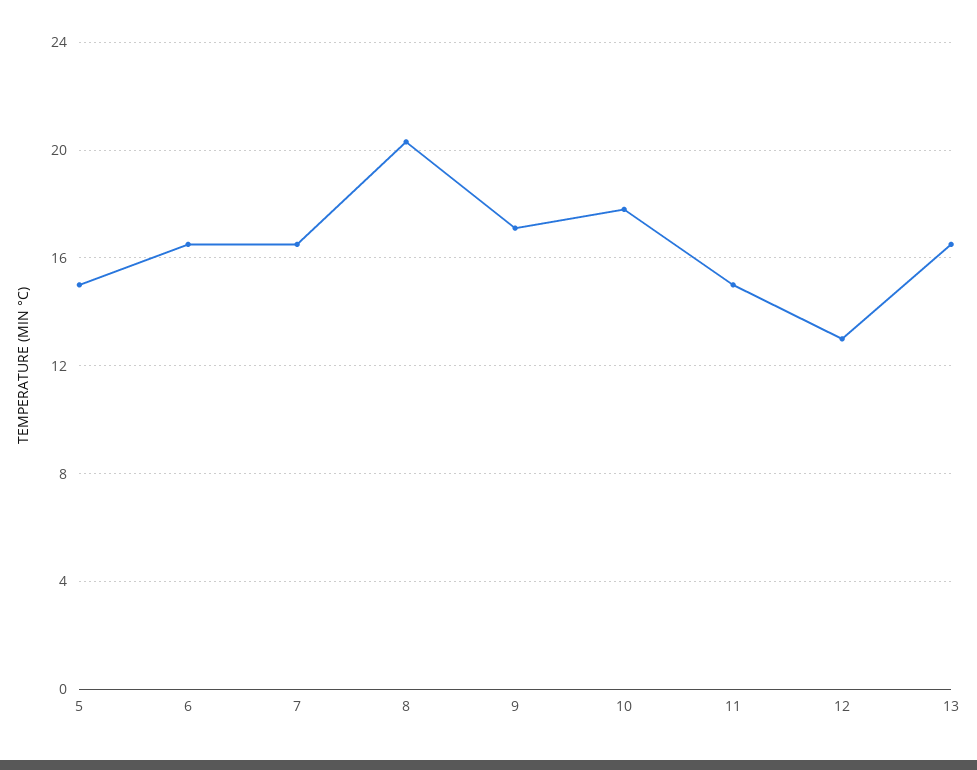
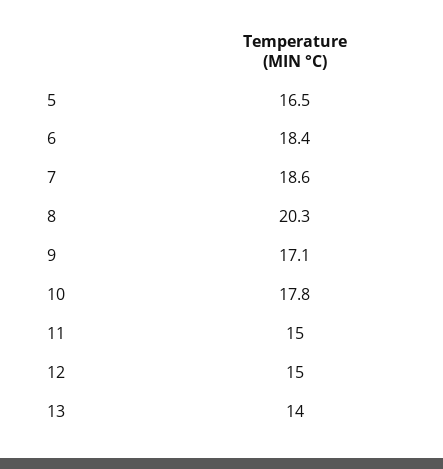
  {
-   "5": 15,
+   "5": 16.5,
-   "6": 16.5,
+   "6": 18.4,
-   "7": 16.5,
+   "7": 18.6,
    "8": 20.3,
    "9": 17.1,
    "10": 17.8,
    "11": 15,
-   "12": 13,
+   "12": 15,
-   "13": 16.5
+   "13": 14
  }

